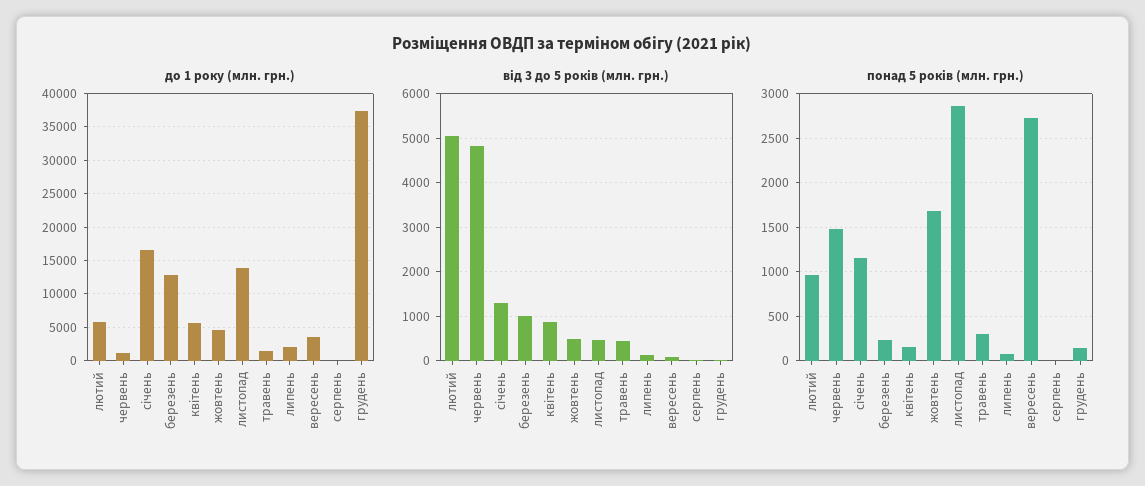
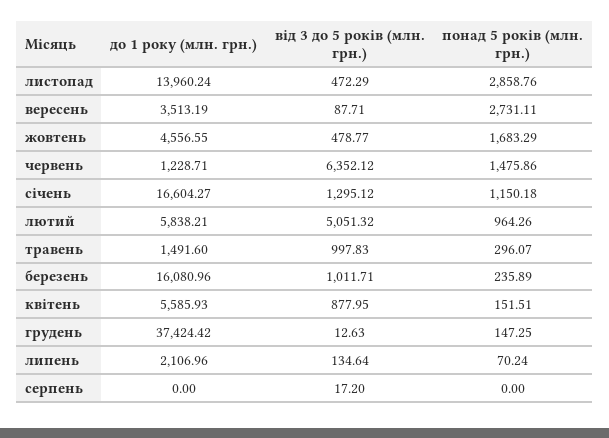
  {
    "до 1 року (млн. грн.)": {
      "лютий": 5838.21,
      "червень": 1228.71,
      "січень": 16604.27,
-     "березень": 13000,
+     "березень": 16080.96,
      "квітень": 5585.93,
      "жовтень": 4556.55,
      "листопад": 13960.24,
      "травень": 1491.6,
      "липень": 2106.96,
      "вересень": 3513.19,
      "серпень": 0,
      "грудень": 37424.42
    },
    "від 3 до 5 років (млн. грн.)": {
      "лютий": 5051.32,
-     "червень": 4800,
+     "червень": 6352.12,
      "січень": 1295.12,
      "березень": 1011.71,
      "квітень": 877.95,
      "жовтень": 478.77,
      "листопад": 472.29,
-     "травень": 400,
+     "травень": 997.83,
      "липень": 134.64,
      "вересень": 87.71,
      "серпень": 17.2,
      "грудень": 12.63
    },
    "понад 5 років (млн. грн.)": {
      "лютий": 964.26,
      "червень": 1475.86,
      "січень": 1150.18,
      "березень": 235.89,
      "квітень": 151.51,
      "жовтень": 1683.29,
      "листопад": 2858.76,
      "травень": 296.07,
      "липень": 70.24,
      "вересень": 2731.11,
      "серпень": 0,
      "грудень": 147.25
    }
  }

